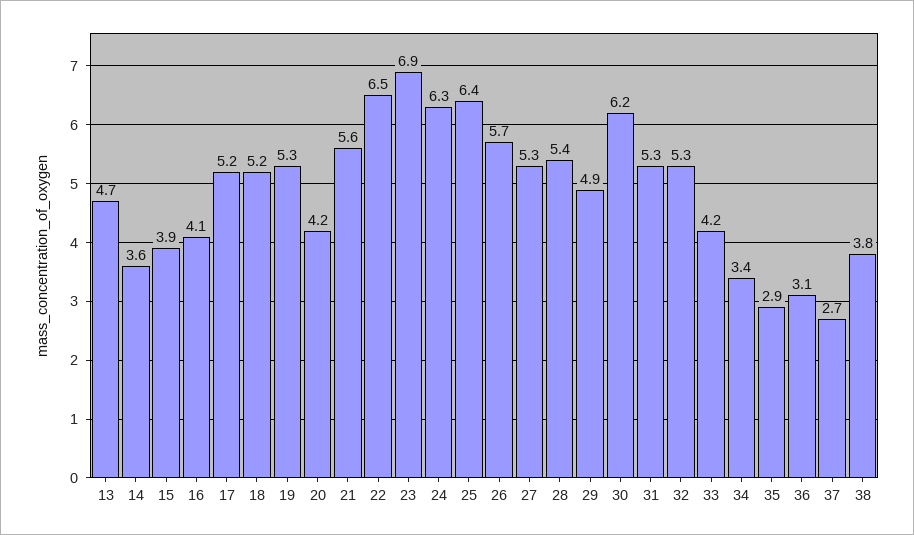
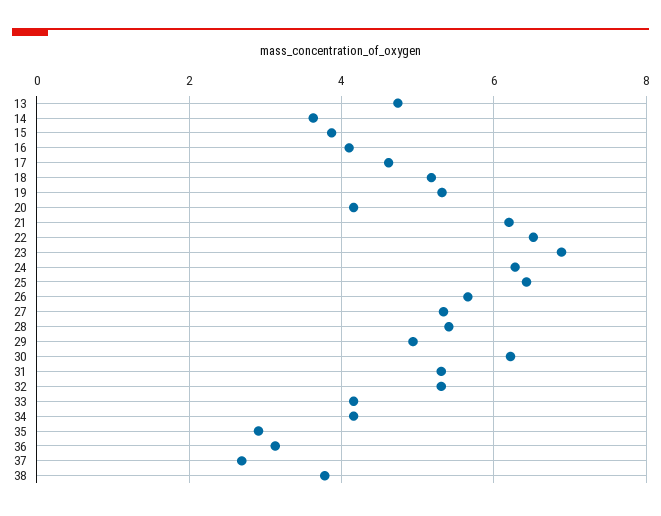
  {
    "13": 4.7,
    "14": 3.6,
    "15": 3.9,
    "16": 4.1,
-   "17": 5.2,
+   "17": 4.6,
    "18": 5.2,
    "19": 5.3,
    "20": 4.2,
-   "21": 5.6,
+   "21": 6.2,
    "22": 6.5,
    "23": 6.9,
    "24": 6.3,
    "25": 6.4,
    "26": 5.7,
    "27": 5.3,
    "28": 5.4,
    "29": 4.9,
    "30": 6.2,
    "31": 5.3,
    "32": 5.3,
    "33": 4.2,
-   "34": 3.4,
+   "34": 4.2,
    "35": 2.9,
    "36": 3.1,
    "37": 2.7,
    "38": 3.8
  }

